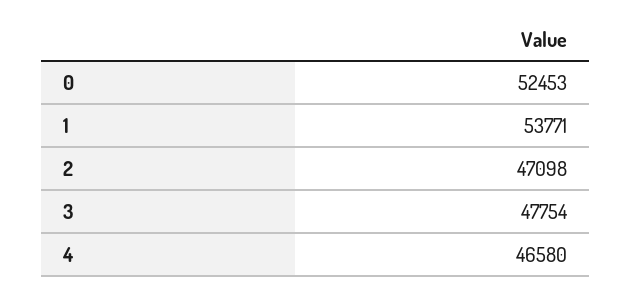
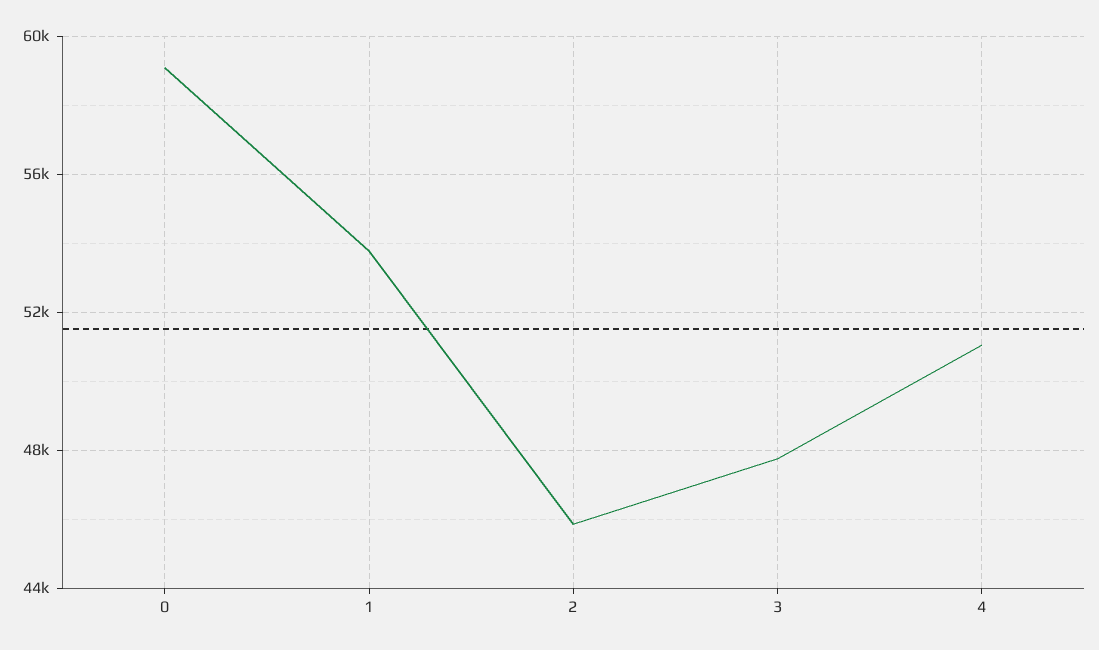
  {
-   "0": 52453,
+   "0": 59000,
    "1": 53771,
-   "2": 47098,
+   "2": 46000,
    "3": 47754,
-   "4": 46580
+   "4": 51000
  }

